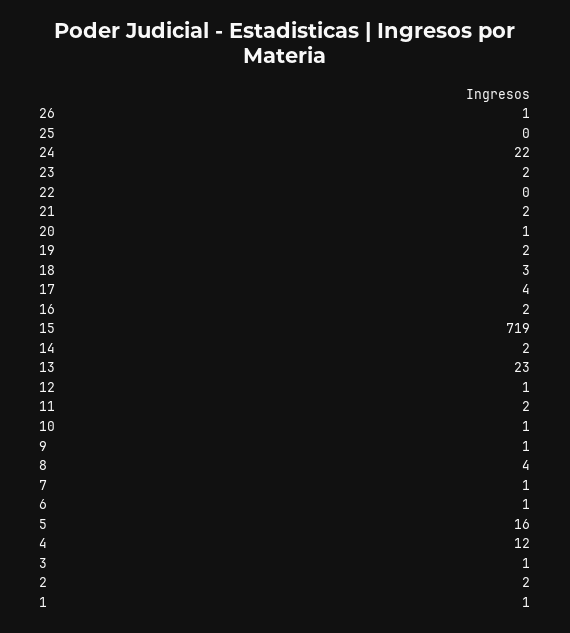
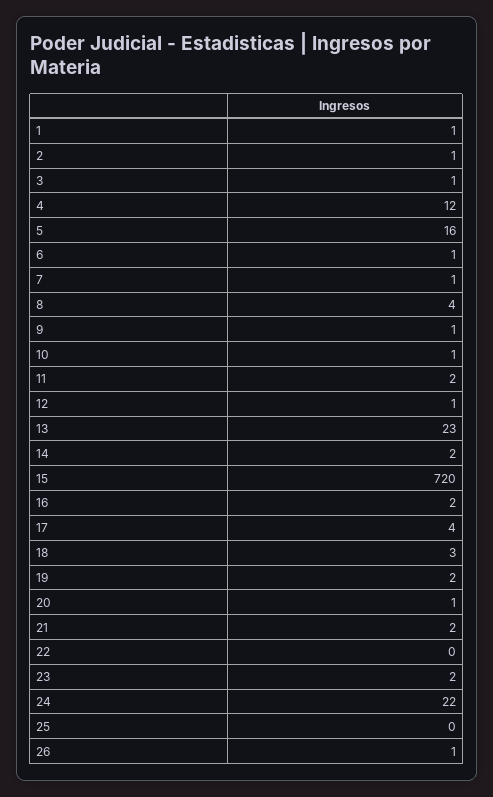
  {
    "26": 1,
    "25": 0,
    "24": 22,
    "23": 2,
    "22": 0,
    "21": 2,
    "20": 1,
    "19": 2,
    "18": 3,
    "17": 4,
    "16": 2,
-   "15": 719,
+   "15": 720,
    "14": 2,
    "13": 23,
    "12": 1,
    "11": 2,
    "10": 1,
    "9": 1,
    "8": 4,
    "7": 1,
    "6": 1,
    "5": 16,
    "4": 12,
    "3": 1,
-   "2": 2,
+   "2": 1,
    "1": 1
  }

